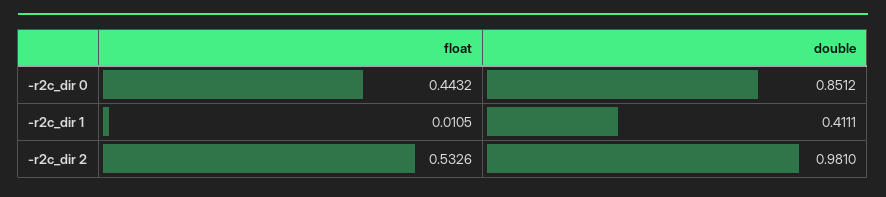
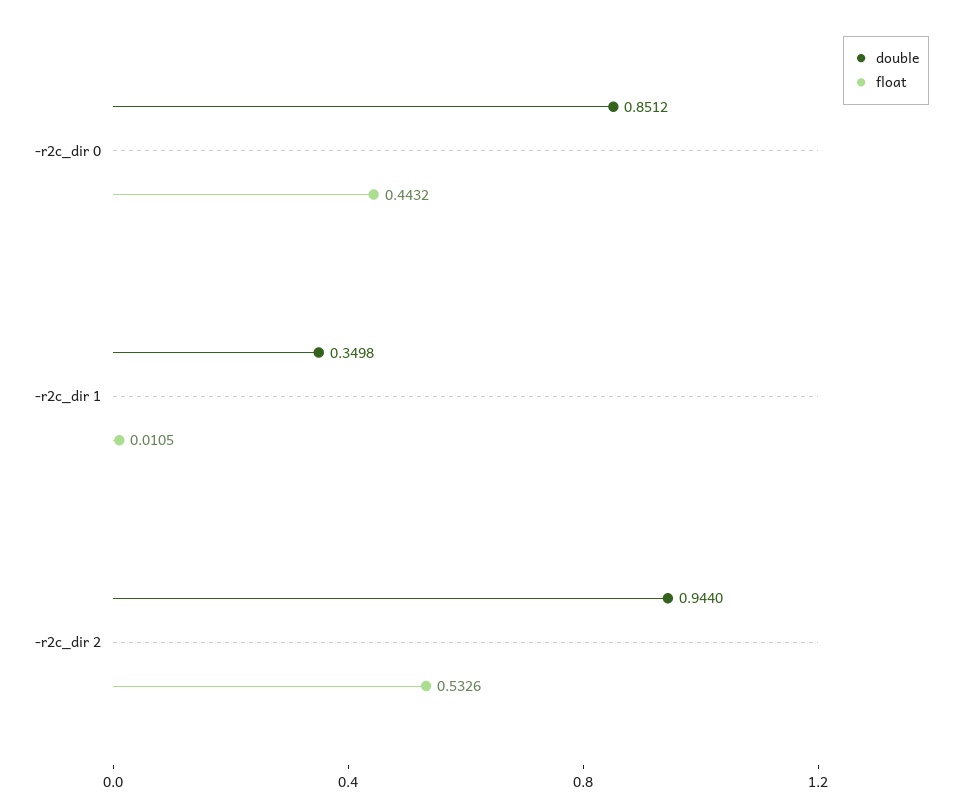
  {
    "float": {
      "-r2c_dir 0": 0.4432,
      "-r2c_dir 1": 0.0105,
      "-r2c_dir 2": 0.5326
    },
    "double": {
      "-r2c_dir 0": 0.8512,
-     "-r2c_dir 1": 0.4111,
+     "-r2c_dir 1": 0.3498,
-     "-r2c_dir 2": 0.981
+     "-r2c_dir 2": 0.944
    }
  }

